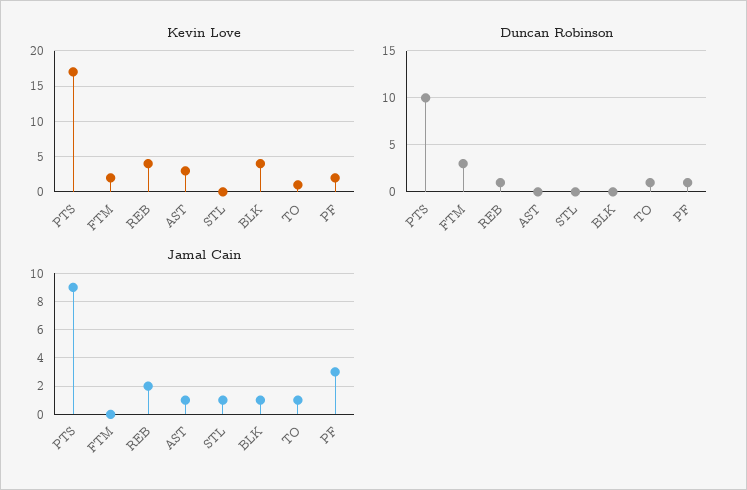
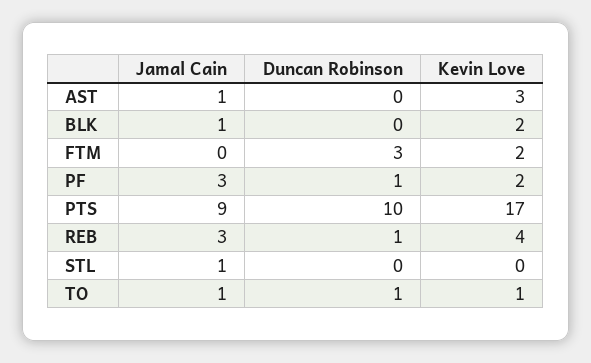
  {
    "Kevin Love": {
      "PTS": 17,
      "FTM": 2,
      "REB": 4,
      "AST": 3,
      "STL": 0,
-     "BLK": 4,
+     "BLK": 2,
      "TO": 1,
      "PF": 2
    },
    "Duncan Robinson": {
      "PTS": 10,
      "FTM": 3,
      "REB": 1,
      "AST": 0,
      "STL": 0,
      "BLK": 0,
      "TO": 1,
      "PF": 1
    },
    "Jamal Cain": {
      "PTS": 9,
      "FTM": 0,
-     "REB": 2,
+     "REB": 3,
      "AST": 1,
      "STL": 1,
      "BLK": 1,
      "TO": 1,
      "PF": 3
    }
  }

